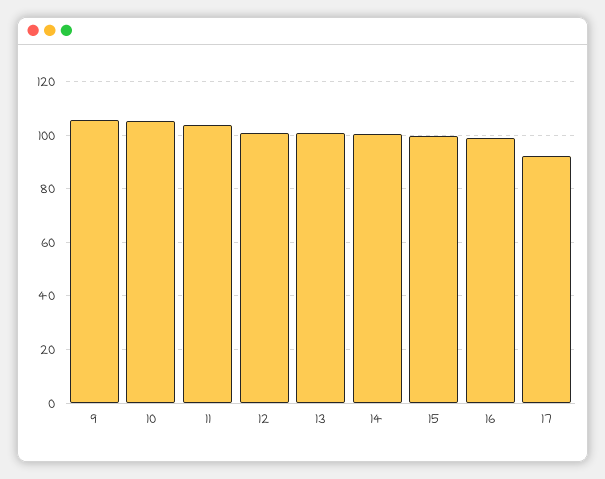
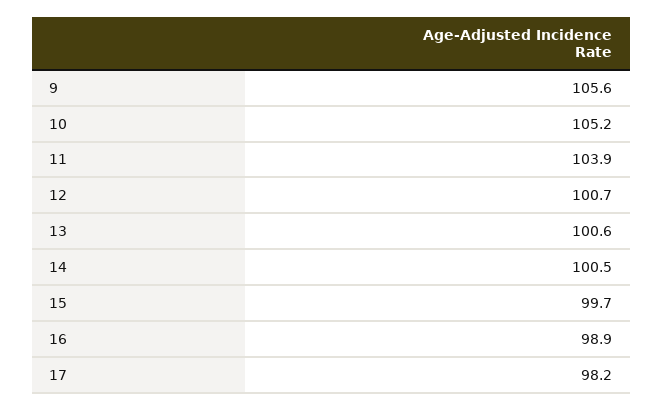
  {
    "9": 105.6,
    "10": 105.2,
    "11": 103.9,
    "12": 100.7,
    "13": 100.6,
    "14": 100.5,
    "15": 99.7,
    "16": 98.9,
-   "17": 92.5
+   "17": 98.2
  }

